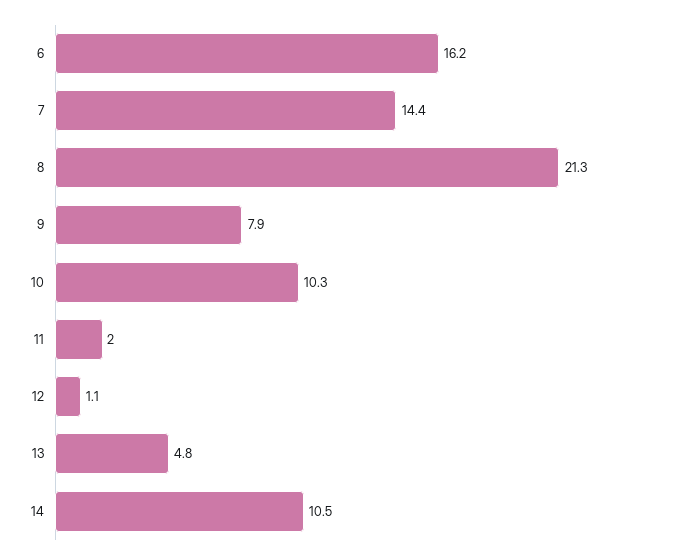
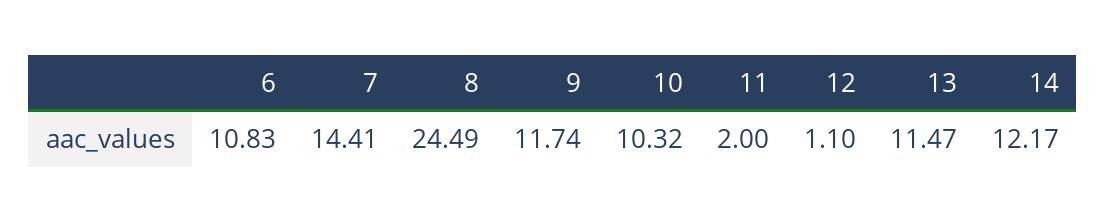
  {
-   "6": 16.2,
+   "6": 10.83,
    "7": 14.41,
-   "8": 21.3,
+   "8": 24.49,
-   "9": 7.9,
+   "9": 11.74,
    "10": 10.32,
    "11": 2,
    "12": 1.1,
-   "13": 4.8,
+   "13": 11.47,
-   "14": 10.5
+   "14": 12.17
  }

